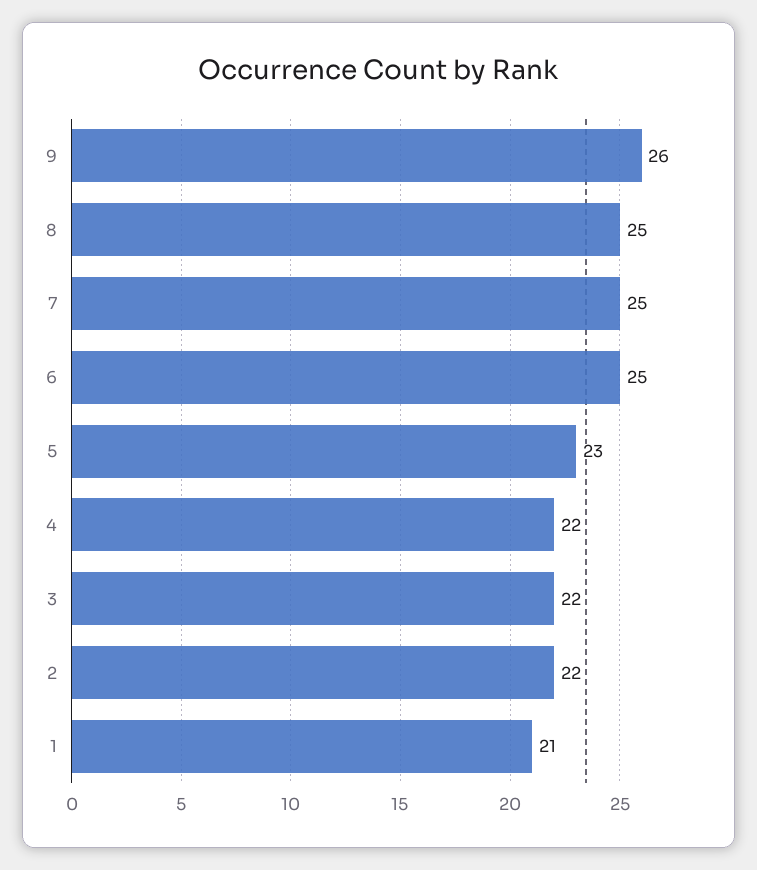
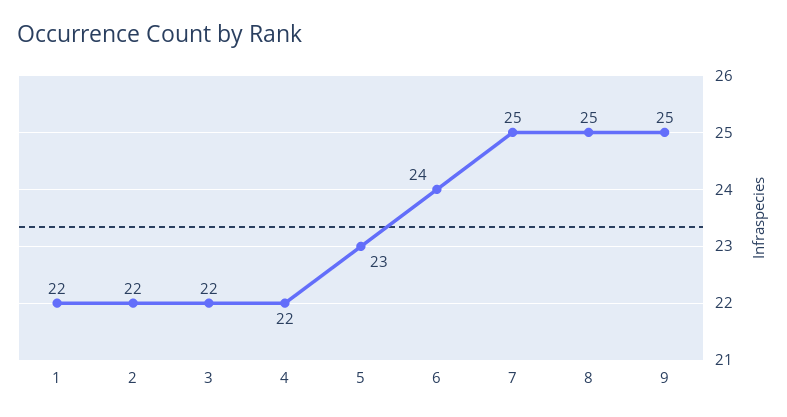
  {
-   "9": 26,
+   "9": 25,
    "8": 25,
    "7": 25,
-   "6": 25,
+   "6": 24,
    "5": 23,
    "4": 22,
    "3": 22,
    "2": 22,
-   "1": 21
+   "1": 22
  }

